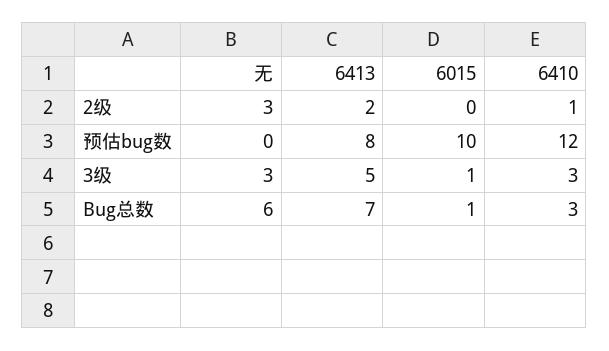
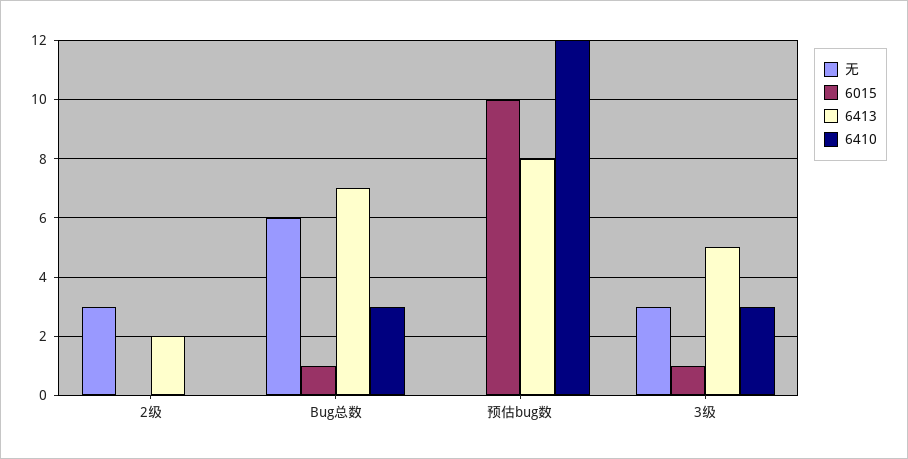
  {
    "无": {
      "2级": 3,
      "预估bug数": 0,
      "3级": 3,
      "Bug总数": 6
    },
    "6413": {
      "2级": 2,
      "预估bug数": 8,
      "3级": 5,
      "Bug总数": 7
    },
    "6015": {
      "2级": 0,
      "预估bug数": 10,
      "3级": 1,
      "Bug总数": 1
    },
    "6410": {
-     "2级": 1,
+     "2级": 0,
      "预估bug数": 12,
      "3级": 3,
      "Bug总数": 3
    }
  }

